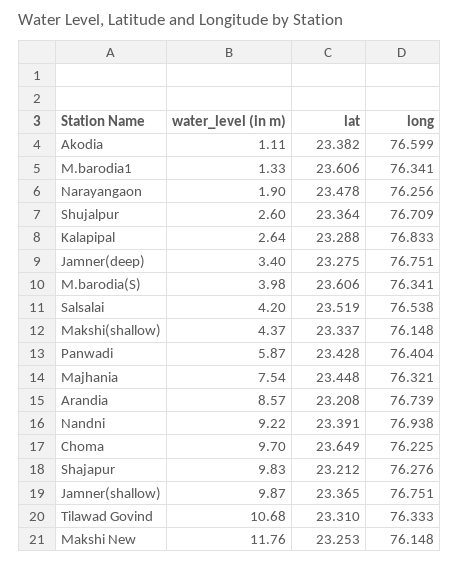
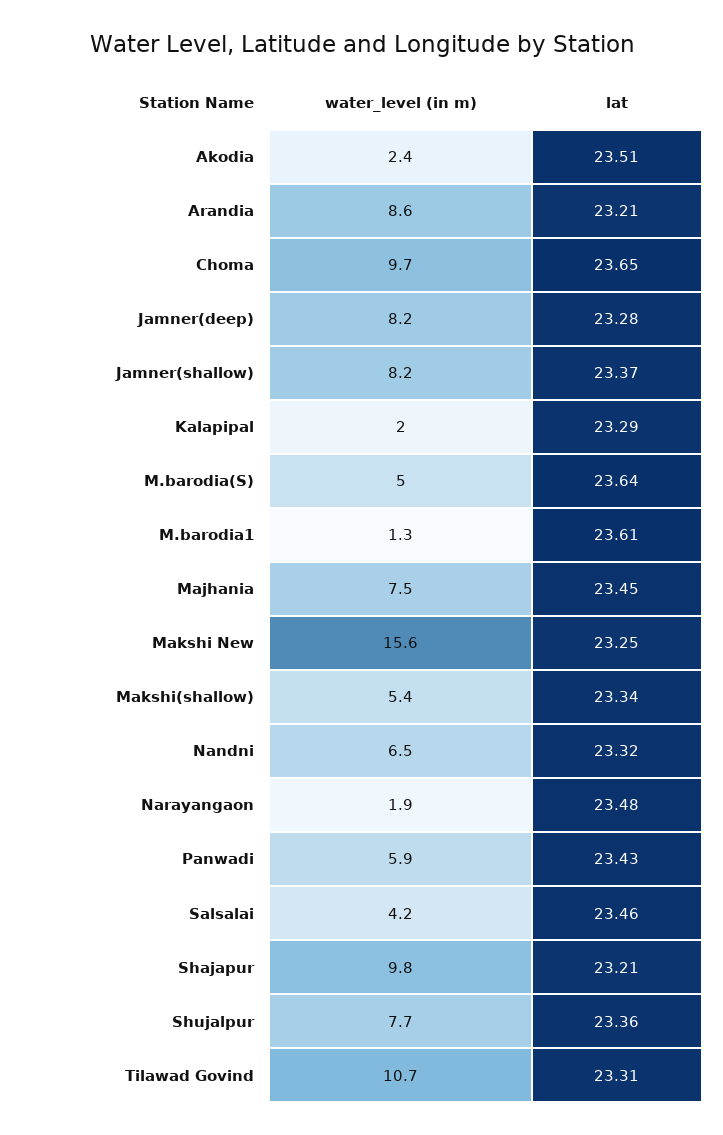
  {
    "water_level (in m)": {
-     "Akodia": 1.11,
+     "Akodia": 2.4,
      "M.barodia1": 1.33,
      "Narayangaon": 1.9,
-     "Shujalpur": 2.6,
+     "Shujalpur": 7.7,
-     "Kalapipal": 2.64,
+     "Kalapipal": 2,
-     "Jamner(deep)": 3.4,
+     "Jamner(deep)": 8.2,
-     "M.barodia(S)": 3.98,
+     "M.barodia(S)": 5,
      "Salsalai": 4.2,
-     "Makshi(shallow)": 4.37,
+     "Makshi(shallow)": 5.4,
      "Panwadi": 5.87,
      "Majhania": 7.54,
      "Arandia": 8.57,
-     "Nandni": 9.22,
+     "Nandni": 6.5,
      "Choma": 9.7,
      "Shajapur": 9.83,
-     "Jamner(shallow)": 9.87,
+     "Jamner(shallow)": 8.2,
      "Tilawad Govind": 10.68,
-     "Makshi New": 11.76
+     "Makshi New": 15.6
    },
    "lat": {
-     "Akodia": 23.382,
+     "Akodia": 23.51,
      "M.barodia1": 23.606,
      "Narayangaon": 23.478,
      "Shujalpur": 23.364,
      "Kalapipal": 23.288,
      "Jamner(deep)": 23.275,
-     "M.barodia(S)": 23.606,
+     "M.barodia(S)": 23.64,
-     "Salsalai": 23.519,
+     "Salsalai": 23.46,
      "Makshi(shallow)": 23.337,
      "Panwadi": 23.428,
      "Majhania": 23.448,
      "Arandia": 23.208,
-     "Nandni": 23.391,
+     "Nandni": 23.32,
      "Choma": 23.649,
      "Shajapur": 23.212,
      "Jamner(shallow)": 23.365,
      "Tilawad Govind": 23.31,
      "Makshi New": 23.253
-   },
+   }
-   "long": {
-     "Akodia": 76.599,
-     "M.barodia1": 76.341,
-     "Narayangaon": 76.256,
-     "Shujalpur": 76.709,
-     "Kalapipal": 76.833,
-     "Jamner(deep)": 76.751,
-     "M.barodia(S)": 76.341,
-     "Salsalai": 76.538,
-     "Makshi(shallow)": 76.148,
-     "Panwadi": 76.404,
-     "Majhania": 76.321,
-     "Arandia": 76.739,
-     "Nandni": 76.938,
-     "Choma": 76.225,
-     "Shajapur": 76.276,
-     "Jamner(shallow)": 76.751,
-     "Tilawad Govind": 76.333,
-     "Makshi New": 76.148
-   }
  }

